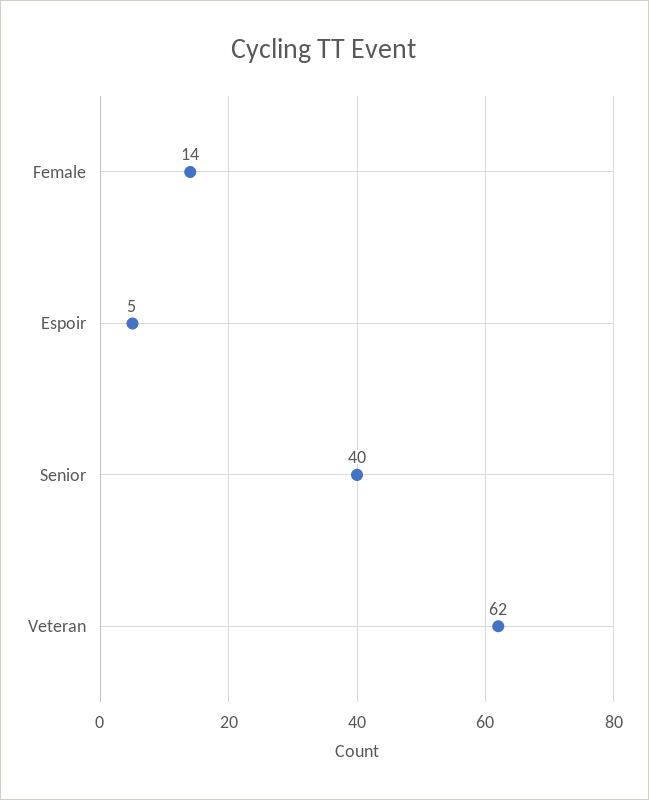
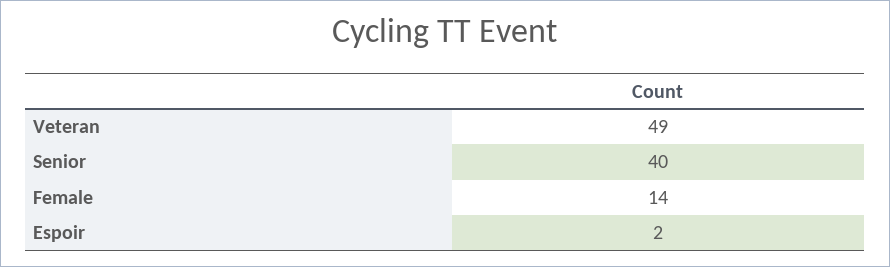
  {
    "Female": 14,
-   "Espoir": 5,
+   "Espoir": 2,
    "Senior": 40,
-   "Veteran": 62
+   "Veteran": 49
  }

